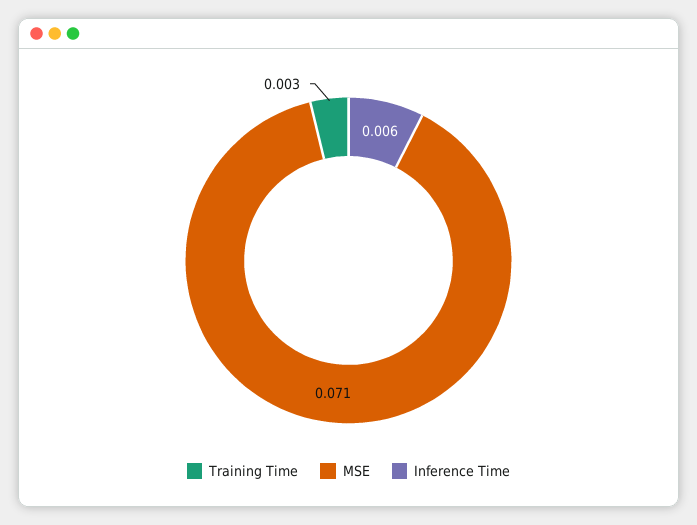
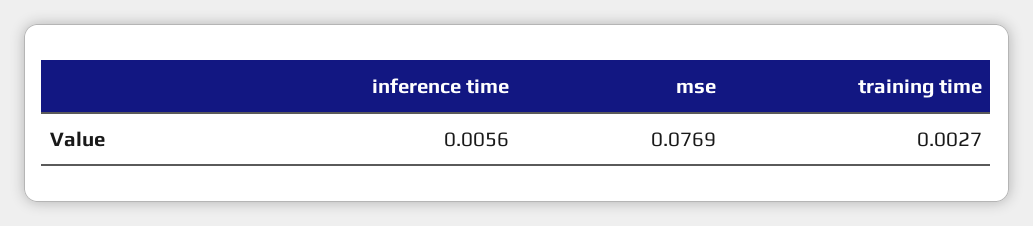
  {
    "Training Time": 0.0027,
-   "MSE": 0.071,
+   "MSE": 0.0769,
    "Inference Time": 0.0056
  }

